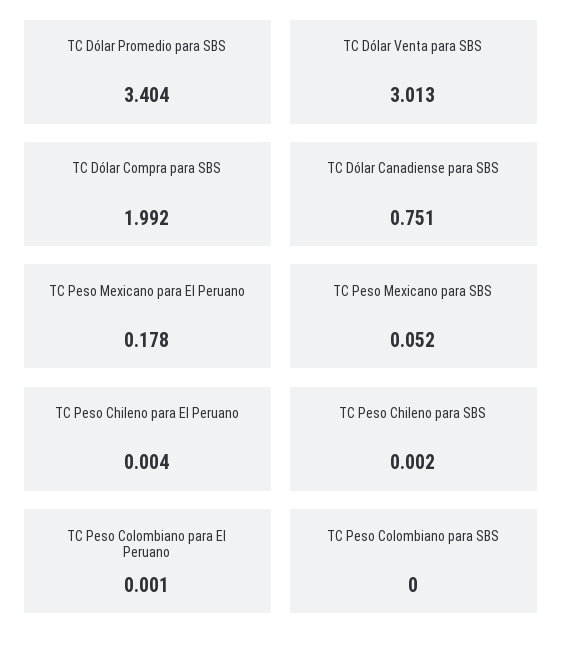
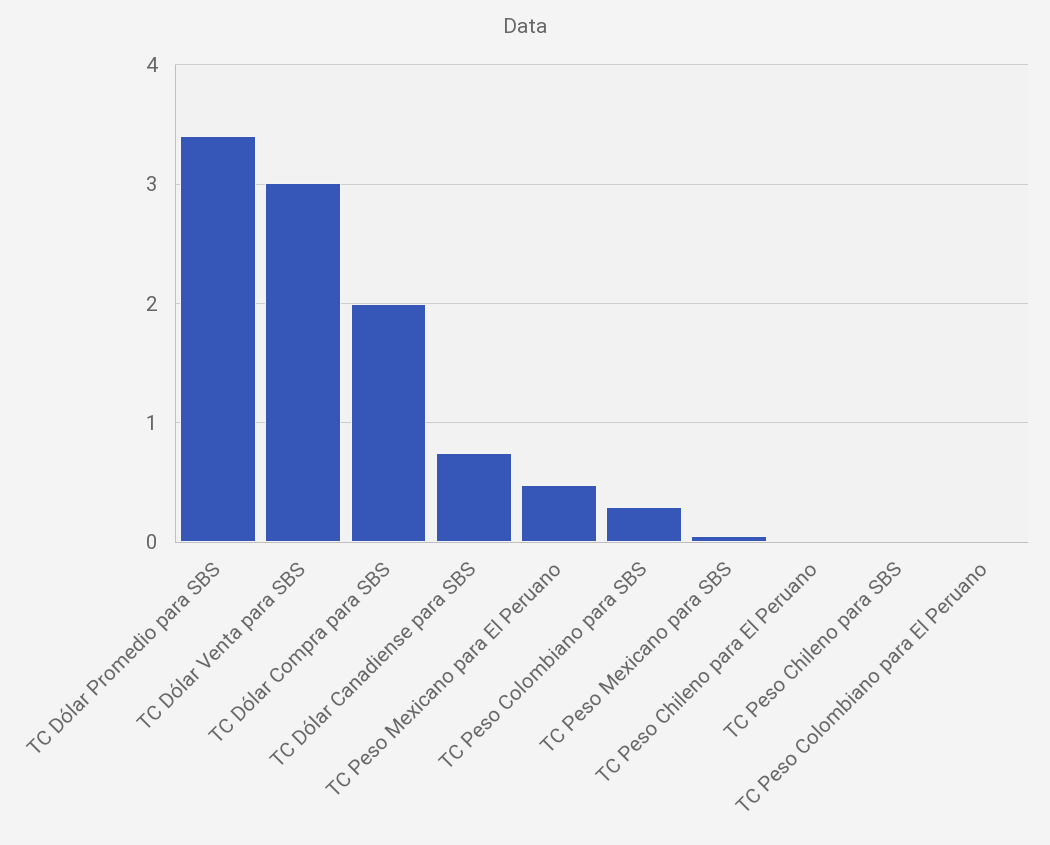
  {
    "TC Dólar Promedio para SBS": 3.404,
    "TC Dólar Venta para SBS": 3.013,
    "TC Dólar Compra para SBS": 1.992,
    "TC Dólar Canadiense para SBS": 0.751,
-   "TC Peso Mexicano para El Peruano": 0.178,
+   "TC Peso Mexicano para El Peruano": 0.5,
    "TC Peso Mexicano para SBS": 0.052,
    "TC Peso Chileno para El Peruano": 0.004,
    "TC Peso Chileno para SBS": 0.002,
    "TC Peso Colombiano para El Peruano": 0.001,
-   "TC Peso Colombiano para SBS": 0
+   "TC Peso Colombiano para SBS": 0.3
  }

